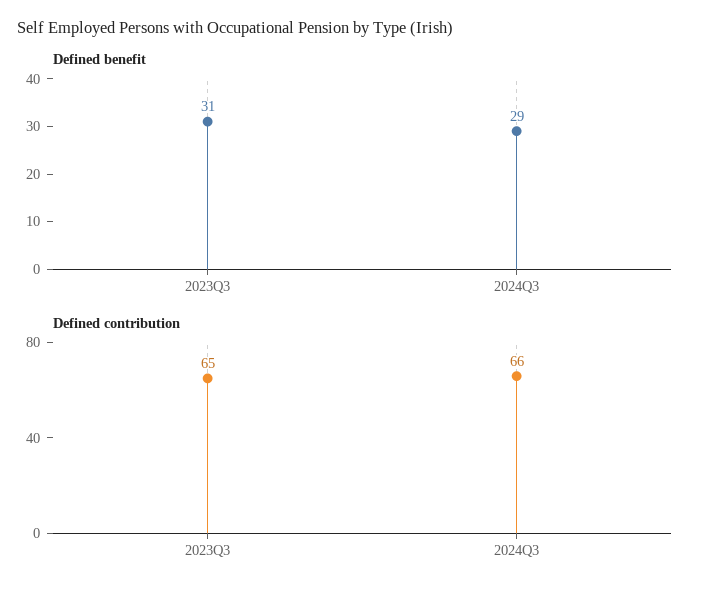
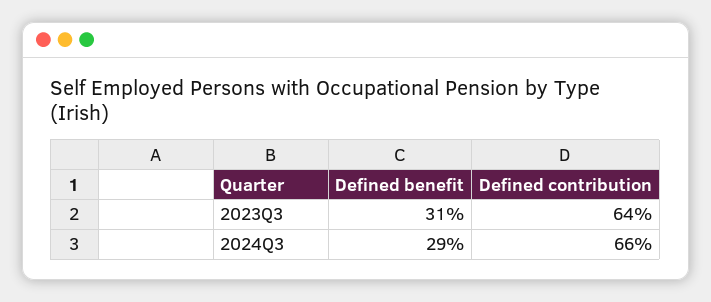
  {
    "Defined benefit": {
      "2023Q3": 31,
      "2024Q3": 29
    },
    "Defined contribution": {
-     "2023Q3": 65,
+     "2023Q3": 64,
      "2024Q3": 66
    }
  }

